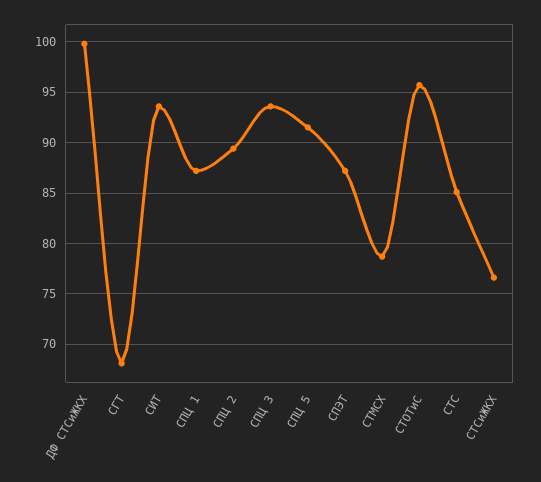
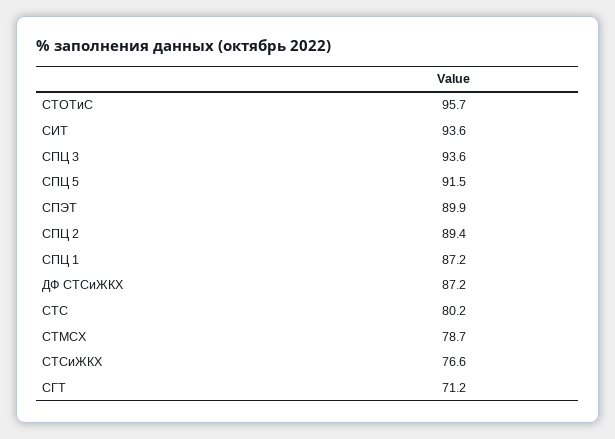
  {
-   "ДФ СТСиЖКХ": 100,
+   "ДФ СТСиЖКХ": 87.2,
-   "СГТ": 68,
+   "СГТ": 71.2,
    "СИТ": 93.6,
    "СПЦ 1": 87.2,
    "СПЦ 2": 89.4,
    "СПЦ 3": 93.6,
    "СПЦ 5": 91.5,
-   "СПЭТ": 87,
+   "СПЭТ": 89.9,
    "СТМСХ": 78.7,
    "СТОТиС": 95.7,
-   "СТС": 85,
+   "СТС": 80.2,
    "СТСиЖКХ": 76.6
  }

